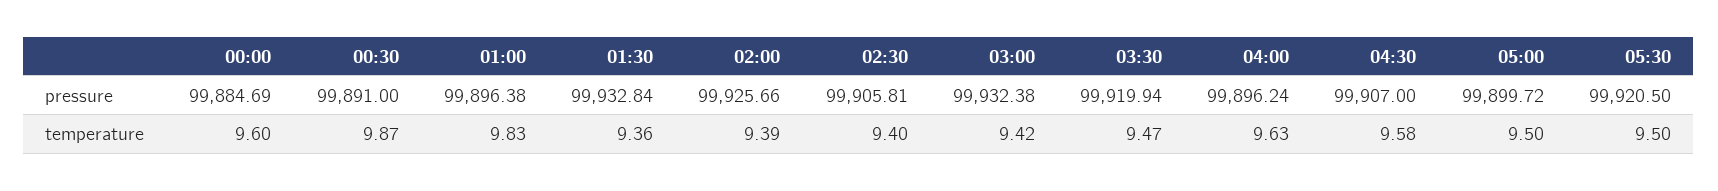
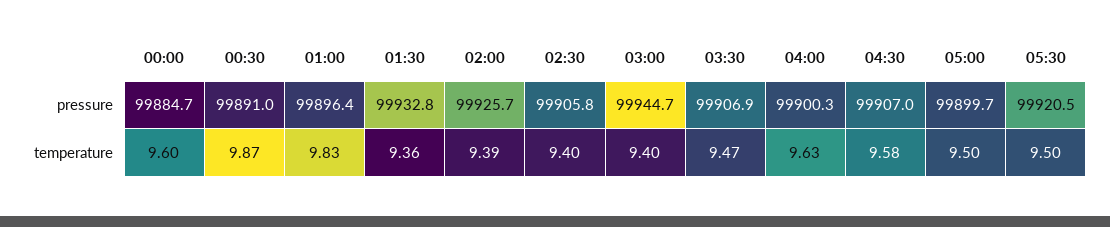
  {
    "00:00": {
      "pressure": 99884.69,
      "temperature": 9.6
    },
    "00:30": {
      "pressure": 99891,
      "temperature": 9.87
    },
    "01:00": {
      "pressure": 99896.38,
      "temperature": 9.83
    },
    "01:30": {
      "pressure": 99932.84,
      "temperature": 9.36
    },
    "02:00": {
      "pressure": 99925.66,
      "temperature": 9.39
    },
    "02:30": {
      "pressure": 99905.81,
      "temperature": 9.4
    },
    "03:00": {
-     "pressure": 99932.38,
+     "pressure": 99944.7,
-     "temperature": 9.42
+     "temperature": 9.4
    },
    "03:30": {
-     "pressure": 99919.94,
+     "pressure": 99906.9,
      "temperature": 9.47
    },
    "04:00": {
-     "pressure": 99896.24,
+     "pressure": 99900.3,
      "temperature": 9.63
    },
    "04:30": {
      "pressure": 99907,
      "temperature": 9.58
    },
    "05:00": {
      "pressure": 99899.72,
      "temperature": 9.5
    },
    "05:30": {
      "pressure": 99920.5,
      "temperature": 9.5
    }
  }

